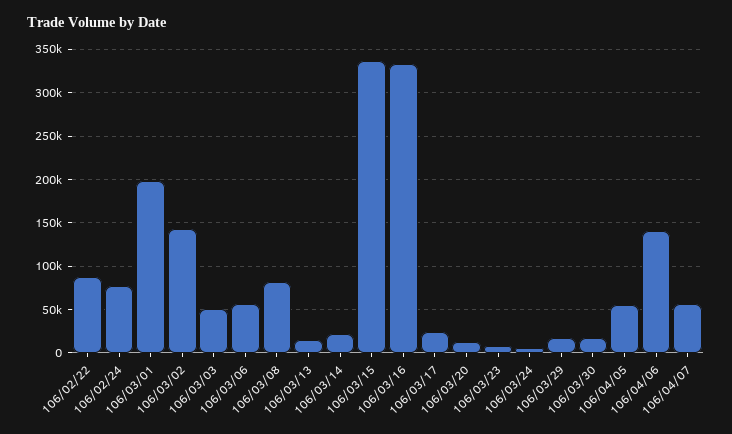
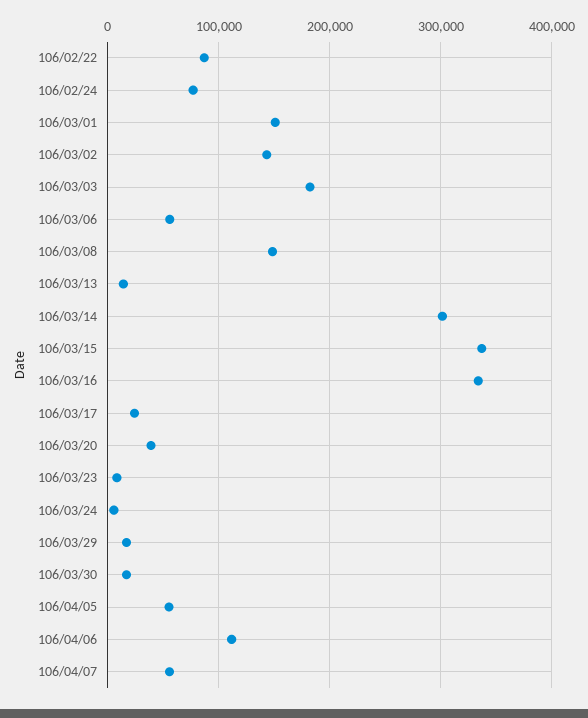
  {
    "106/02/22": 90000,
    "106/02/24": 80000,
-   "106/03/01": 200000,
+   "106/03/01": 150000,
    "106/03/02": 140000,
-   "106/03/03": 50000,
+   "106/03/03": 180000,
    "106/03/06": 60000,
-   "106/03/08": 80000,
+   "106/03/08": 150000,
    "106/03/13": 10000,
-   "106/03/14": 20000,
+   "106/03/14": 300000,
    "106/03/15": 340000,
    "106/03/16": 330000,
    "106/03/17": 20000,
-   "106/03/20": 10000,
+   "106/03/20": 40000,
    "106/03/23": 10000,
    "106/03/24": 10000,
    "106/03/29": 20000,
    "106/03/30": 20000,
    "106/04/05": 60000,
-   "106/04/06": 140000,
+   "106/04/06": 110000,
    "106/04/07": 60000
  }

